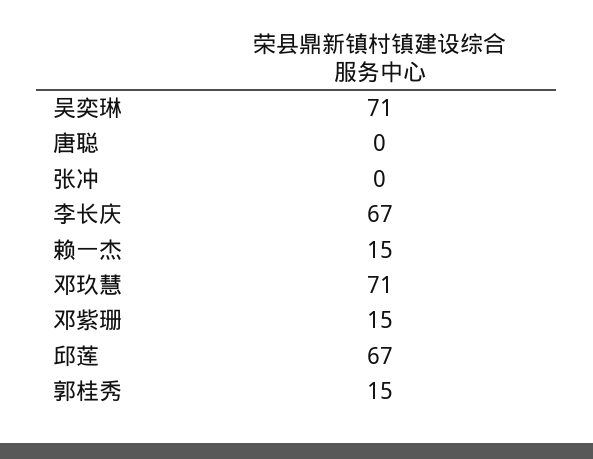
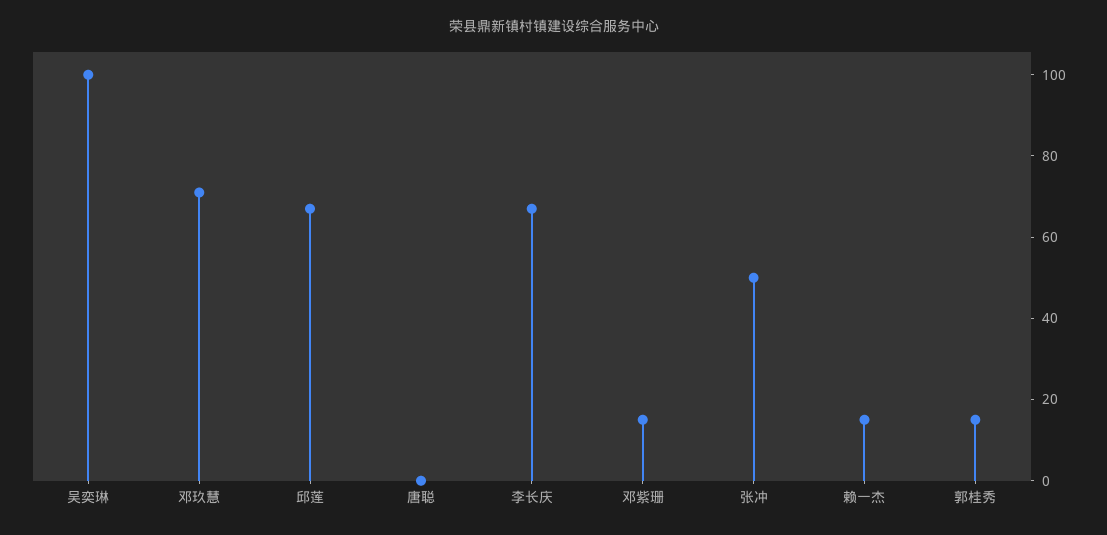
  {
-   "吴奕琳": 71,
+   "吴奕琳": 100,
    "唐聪": 0,
-   "张冲": 0,
+   "张冲": 50,
    "李长庆": 67,
    "赖一杰": 15,
    "邓玖慧": 71,
    "邓紫珊": 15,
    "邱莲": 67,
    "郭桂秀": 15
  }

